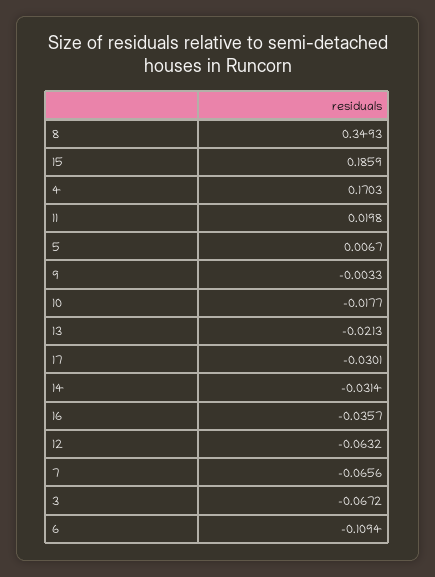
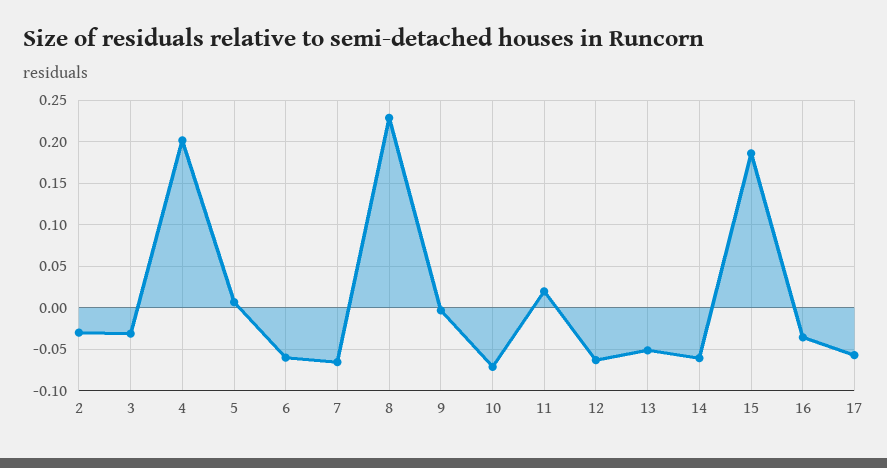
  {
-   "8": 0.3493,
+   "8": 0.23,
    "15": 0.1859,
-   "4": 0.1703,
+   "4": 0.2,
    "11": 0.0198,
    "5": 0.0067,
    "9": -0.0033,
-   "10": -0.0177,
+   "10": -0.07,
-   "13": -0.0213,
+   "13": -0.05,
-   "17": -0.0301,
+   "17": -0.06,
-   "14": -0.0314,
+   "14": -0.06,
    "16": -0.0357,
    "12": -0.0632,
    "7": -0.0656,
-   "3": -0.0672,
+   "3": -0.03,
-   "6": -0.1094
+   "6": -0.06,
+   "2": -0.03
  }

